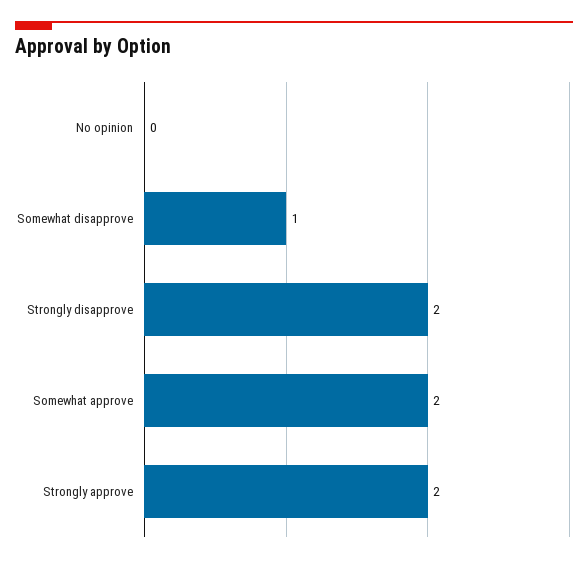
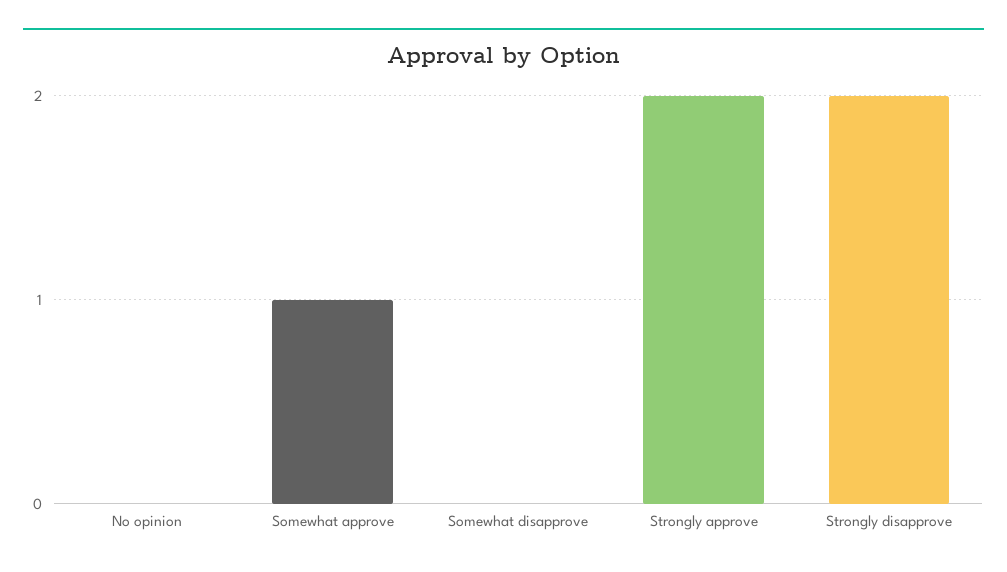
  {
    "No opinion": 0,
-   "Somewhat disapprove": 1,
+   "Somewhat disapprove": 0,
    "Strongly disapprove": 2,
-   "Somewhat approve": 2,
+   "Somewhat approve": 1,
    "Strongly approve": 2
  }

